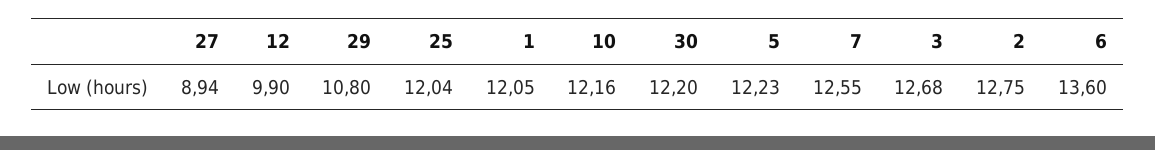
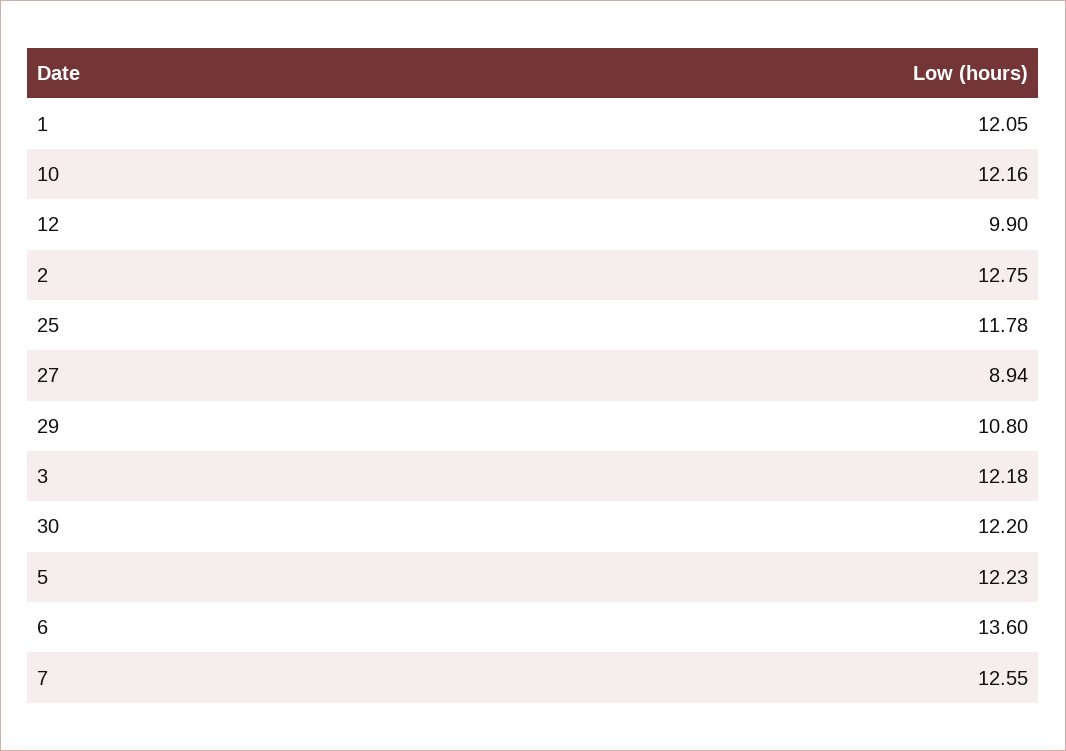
  {
    "27": 8.94,
    "12": 9.9,
    "29": 10.8,
-   "25": 12.04,
+   "25": 11.78,
    "1": 12.05,
    "10": 12.16,
    "30": 12.2,
    "5": 12.23,
    "7": 12.55,
-   "3": 12.68,
+   "3": 12.18,
    "2": 12.75,
    "6": 13.6
  }

